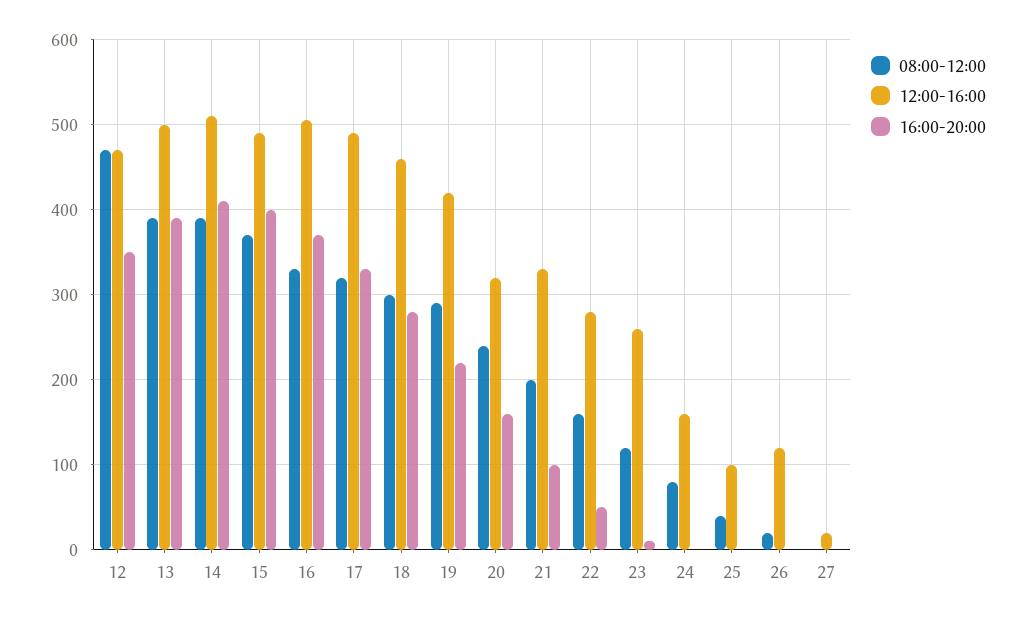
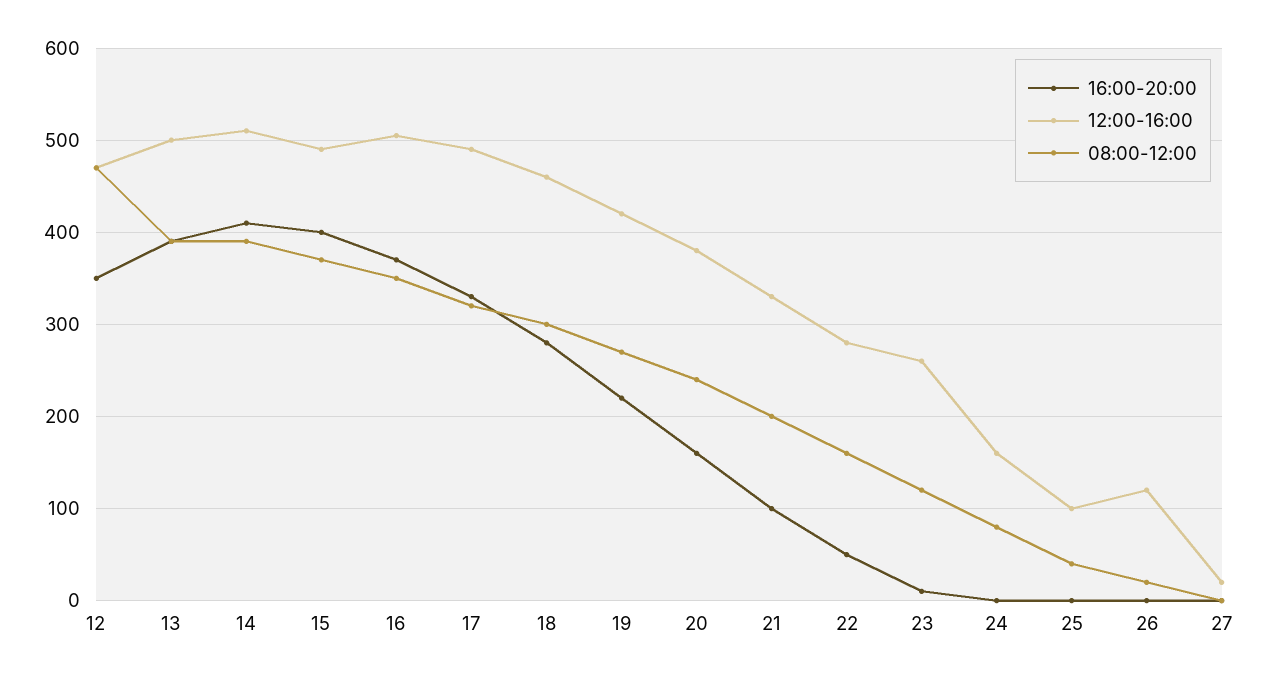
  {
    "08:00-12:00": {
      "12": 470,
      "13": 390,
      "14": 390,
      "15": 370,
-     "16": 330,
+     "16": 350,
      "17": 320,
      "18": 300,
-     "19": 290,
+     "19": 270,
      "20": 240,
      "21": 200,
      "22": 160,
      "23": 120,
      "24": 80,
      "25": 40,
      "26": 20,
      "27": 0
    },
    "12:00-16:00": {
      "12": 470,
      "13": 500,
      "14": 510,
      "15": 490,
      "16": 510,
      "17": 490,
      "18": 460,
      "19": 420,
-     "20": 320,
+     "20": 380,
      "21": 330,
      "22": 280,
      "23": 260,
      "24": 160,
      "25": 100,
      "26": 120,
      "27": 20
    },
    "16:00-20:00": {
      "12": 350,
      "13": 390,
      "14": 410,
      "15": 400,
      "16": 370,
      "17": 330,
      "18": 280,
      "19": 220,
      "20": 160,
      "21": 100,
      "22": 50,
      "23": 10,
      "24": 0,
      "25": 0,
      "26": 0,
      "27": 0
    }
  }

